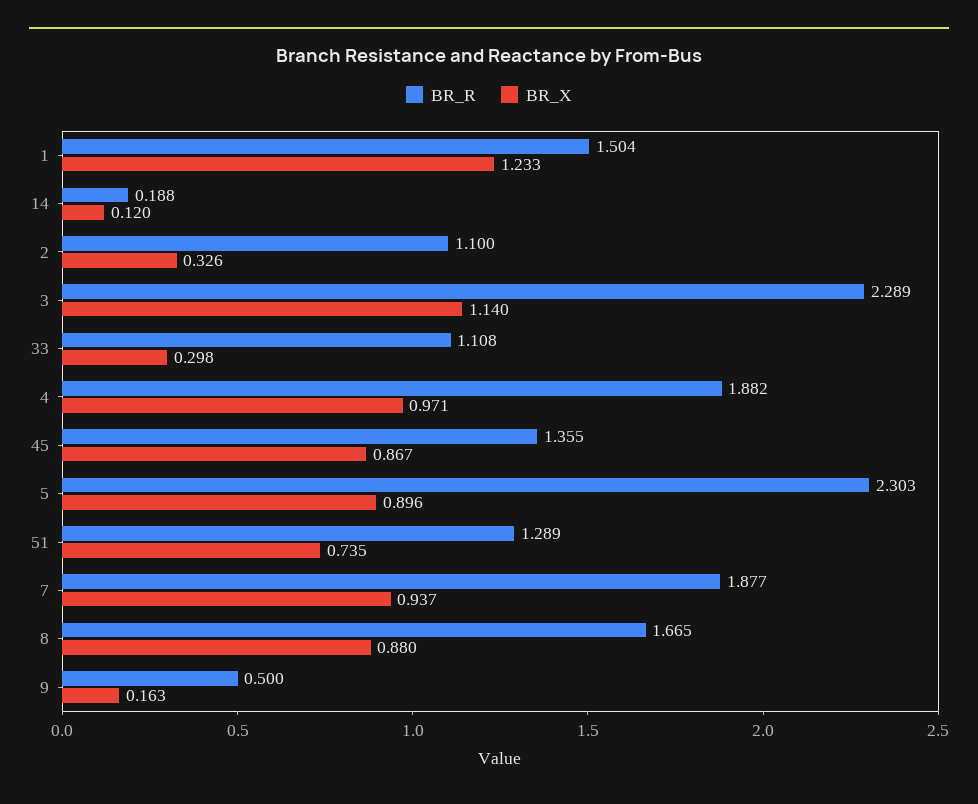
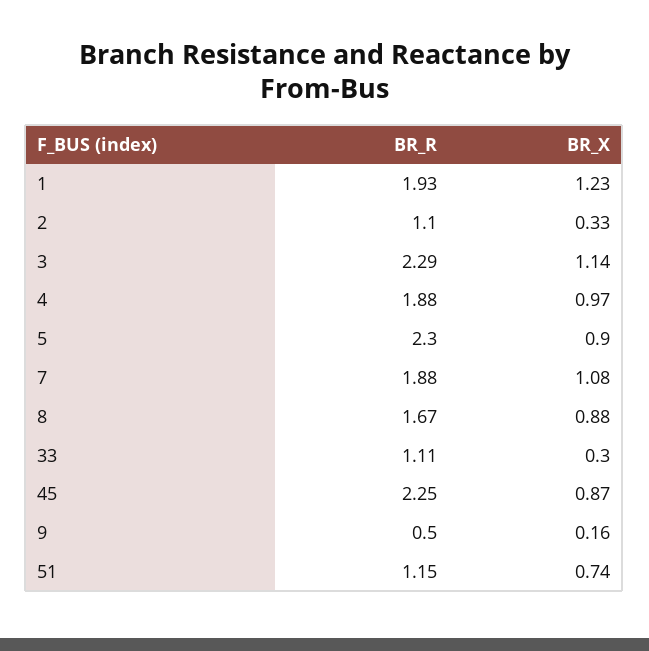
  {
    "BR_R": {
-     "1": 1.504,
+     "1": 1.93,
-     "14": 0.188,
      "2": 1.1,
      "3": 2.289,
      "33": 1.108,
      "4": 1.882,
-     "45": 1.355,
+     "45": 2.25,
      "5": 2.303,
-     "51": 1.289,
+     "51": 1.15,
      "7": 1.877,
      "8": 1.665,
      "9": 0.5
    },
    "BR_X": {
      "1": 1.233,
-     "14": 0.12,
      "2": 0.326,
      "3": 1.14,
      "33": 0.298,
      "4": 0.971,
      "45": 0.867,
      "5": 0.896,
      "51": 0.735,
-     "7": 0.937,
+     "7": 1.08,
      "8": 0.88,
      "9": 0.163
    }
  }

